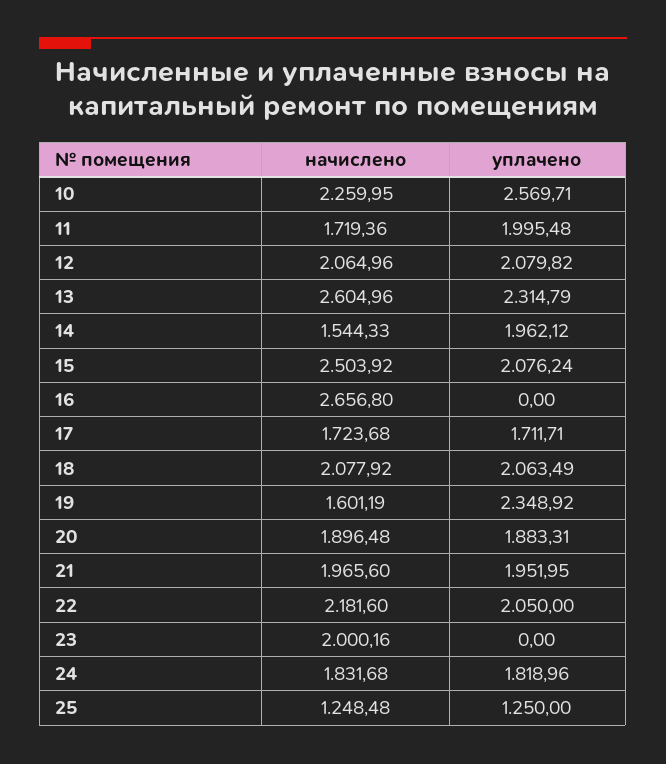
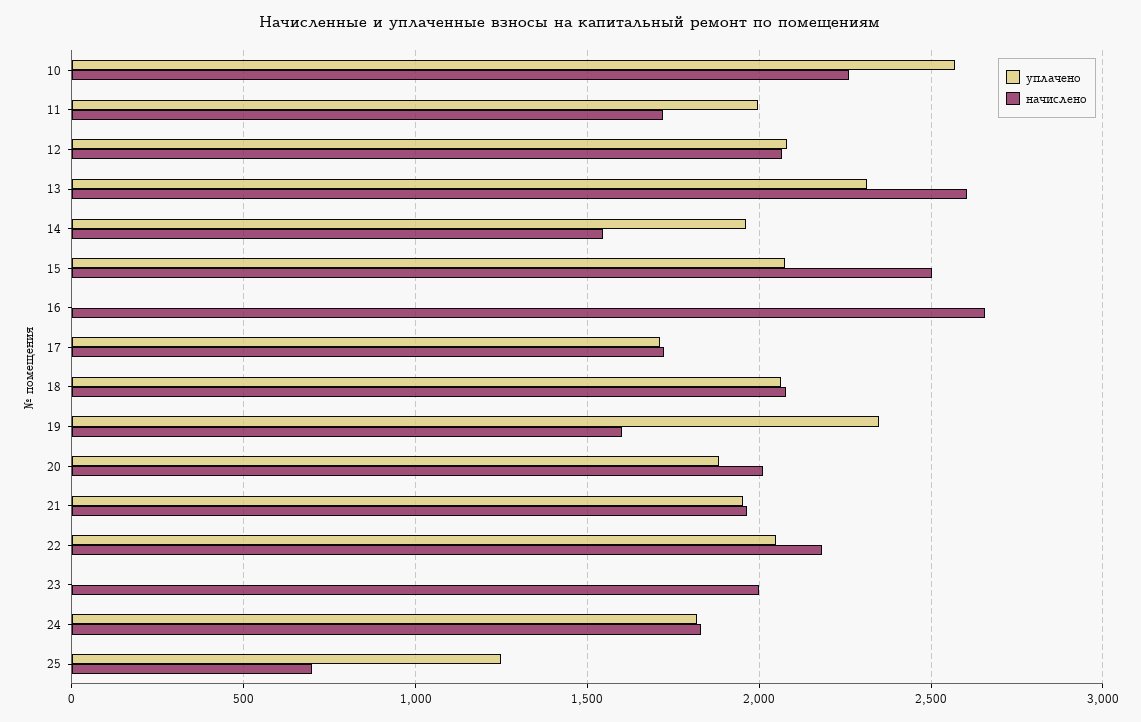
  {
    "начислено": {
      "10": 2259.95,
      "11": 1719.36,
      "12": 2064.96,
      "13": 2604.96,
      "14": 1544.33,
      "15": 2503.92,
      "16": 2656.8,
      "17": 1723.68,
      "18": 2077.92,
      "19": 1601.19,
-     "20": 1896.48,
+     "20": 2000,
      "21": 1965.6,
      "22": 2181.6,
      "23": 2000.16,
      "24": 1831.68,
-     "25": 1248.48
+     "25": 700
    },
    "уплачено": {
      "10": 2569.71,
      "11": 1995.48,
      "12": 2079.82,
      "13": 2314.79,
      "14": 1962.12,
      "15": 2076.24,
      "16": 0,
      "17": 1711.71,
      "18": 2063.49,
      "19": 2348.92,
      "20": 1883.31,
      "21": 1951.95,
      "22": 2050,
      "23": 0,
      "24": 1818.96,
      "25": 1250
    }
  }

